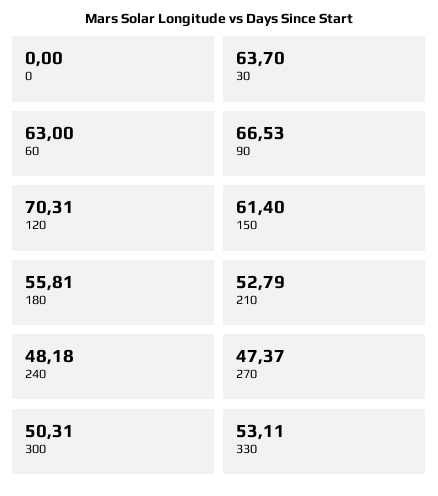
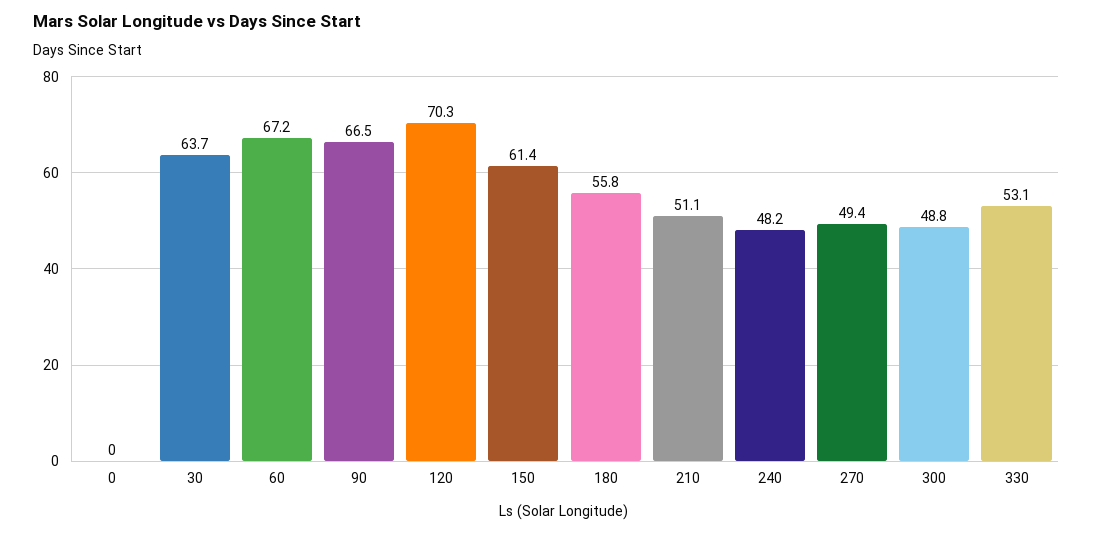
  {
    "0": 0,
    "30": 63.7,
-   "60": 63,
+   "60": 67.2,
    "90": 66.53,
    "120": 70.31,
    "150": 61.4,
    "180": 55.81,
-   "210": 52.79,
+   "210": 51.1,
    "240": 48.18,
-   "270": 47.37,
+   "270": 49.4,
-   "300": 50.31,
+   "300": 48.8,
    "330": 53.11
  }

